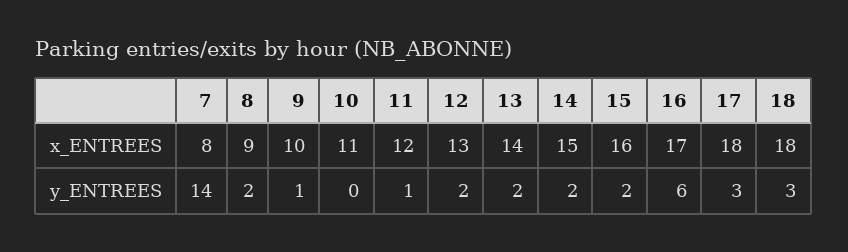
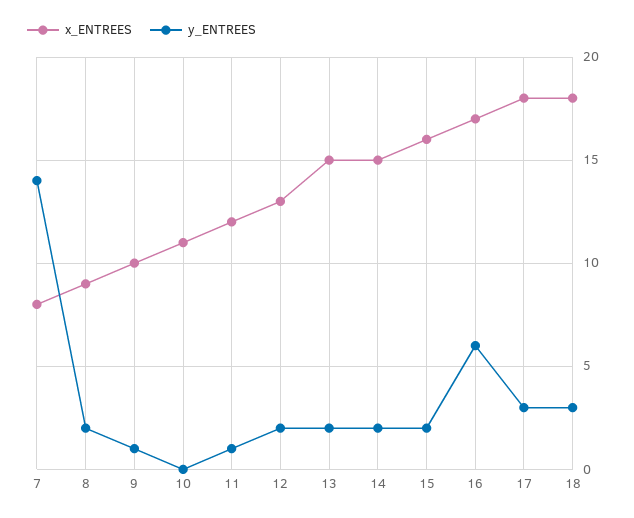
  {
    "x_ENTREES": {
      "7": 8,
      "8": 9,
      "9": 10,
      "10": 11,
      "11": 12,
      "12": 13,
-     "13": 14,
+     "13": 15,
      "14": 15,
      "15": 16,
      "16": 17,
      "17": 18,
      "18": 18
    },
    "y_ENTREES": {
      "7": 14,
      "8": 2,
      "9": 1,
      "10": 0,
      "11": 1,
      "12": 2,
      "13": 2,
      "14": 2,
      "15": 2,
      "16": 6,
      "17": 3,
      "18": 3
    }
  }

